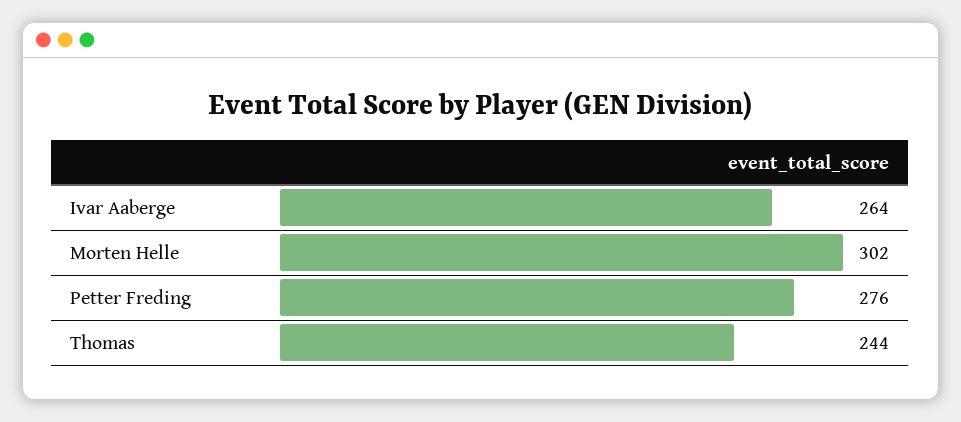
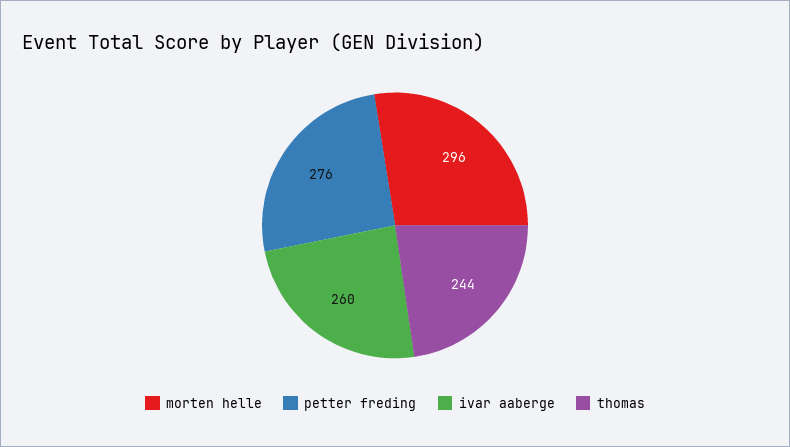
  {
-   "Ivar Aaberge": 264,
+   "Ivar Aaberge": 260,
-   "Morten Helle": 302,
+   "Morten Helle": 296,
    "Petter Freding": 276,
    "Thomas": 244
  }

